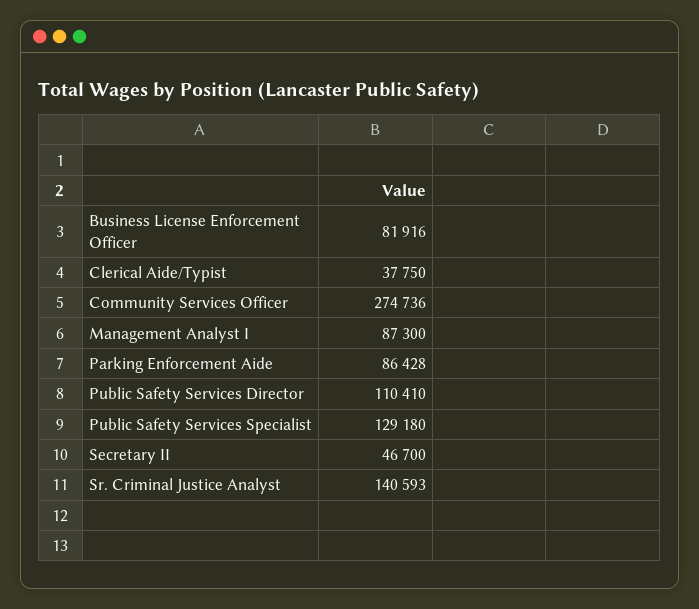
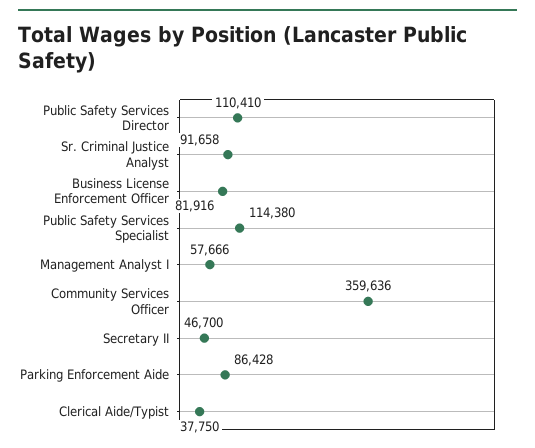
  {
    "Business License Enforcement Officer": 81916,
    "Clerical Aide/Typist": 37750,
-   "Community Services Officer": 274736,
+   "Community Services Officer": 359636,
-   "Management Analyst I": 87300,
+   "Management Analyst I": 57666,
    "Parking Enforcement Aide": 86428,
    "Public Safety Services Director": 110410,
-   "Public Safety Services Specialist": 129180,
+   "Public Safety Services Specialist": 114380,
    "Secretary II": 46700,
-   "Sr. Criminal Justice Analyst": 140593
+   "Sr. Criminal Justice Analyst": 91658
  }

